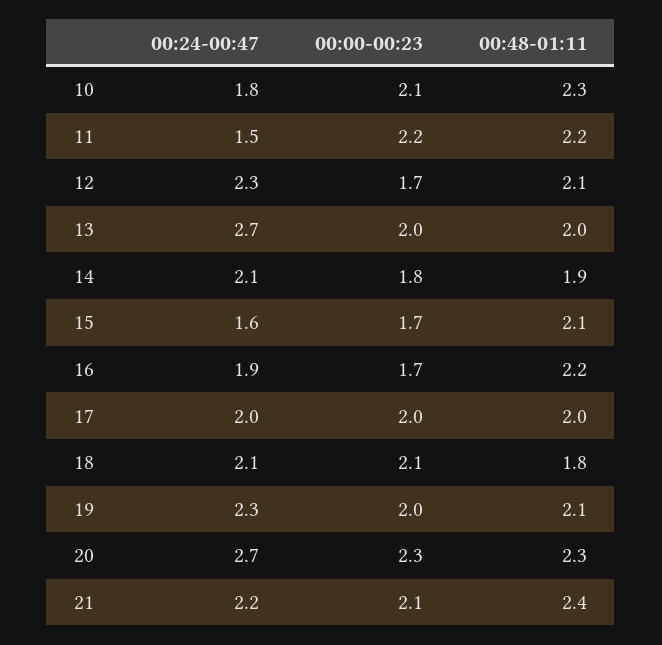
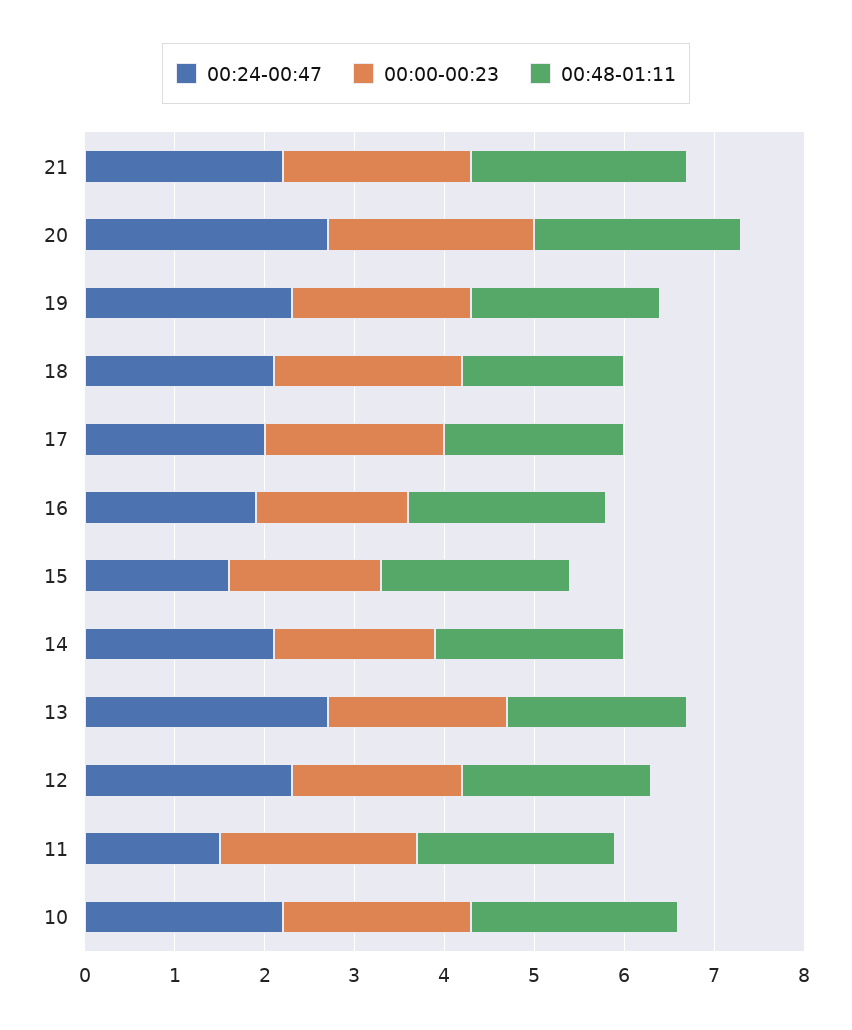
  {
    "00:24-00:47": {
-     "10": 1.8,
+     "10": 2.2,
      "11": 1.5,
      "12": 2.3,
      "13": 2.7,
      "14": 2.1,
      "15": 1.6,
      "16": 1.9,
      "17": 2,
      "18": 2.1,
      "19": 2.3,
      "20": 2.7,
      "21": 2.2
    },
    "00:00-00:23": {
      "10": 2.1,
      "11": 2.2,
-     "12": 1.7,
+     "12": 1.9,
      "13": 2,
      "14": 1.8,
      "15": 1.7,
      "16": 1.7,
      "17": 2,
      "18": 2.1,
      "19": 2,
      "20": 2.3,
      "21": 2.1
    },
    "00:48-01:11": {
      "10": 2.3,
      "11": 2.2,
      "12": 2.1,
      "13": 2,
-     "14": 1.9,
+     "14": 2.1,
      "15": 2.1,
      "16": 2.2,
      "17": 2,
      "18": 1.8,
      "19": 2.1,
      "20": 2.3,
      "21": 2.4
    }
  }

